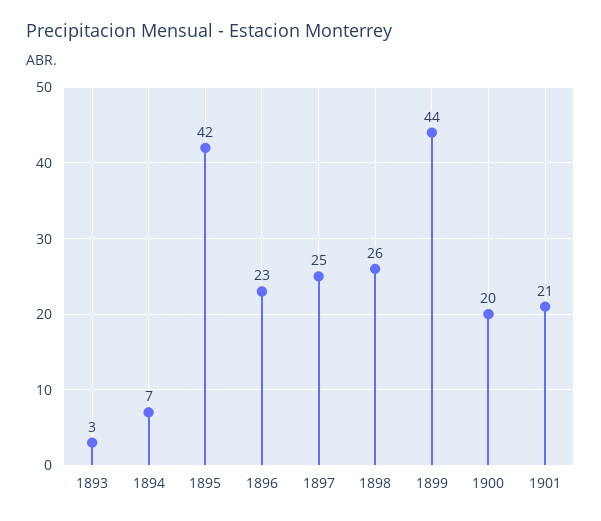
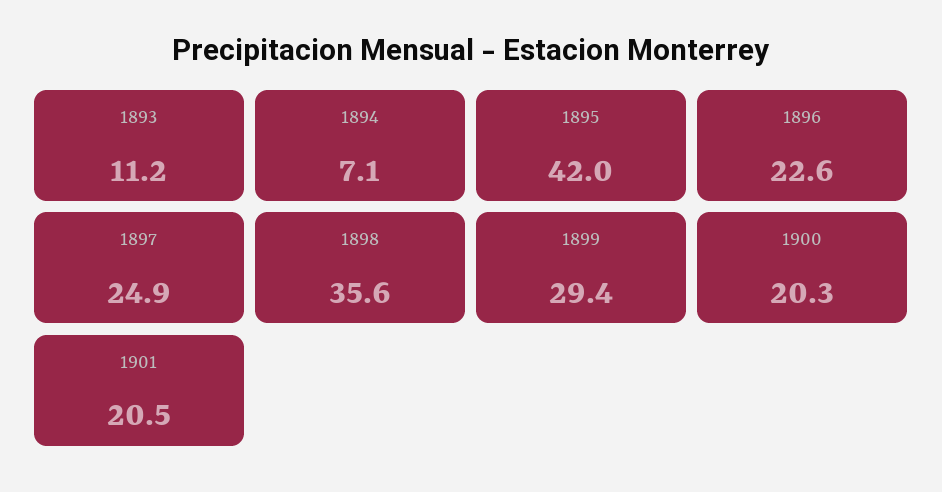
  {
-   "1893": 3,
+   "1893": 11.2,
    "1894": 7.1,
    "1895": 42,
    "1896": 22.6,
    "1897": 24.9,
-   "1898": 26,
+   "1898": 35.6,
-   "1899": 44,
+   "1899": 29.4,
    "1900": 20.3,
    "1901": 20.5
  }

